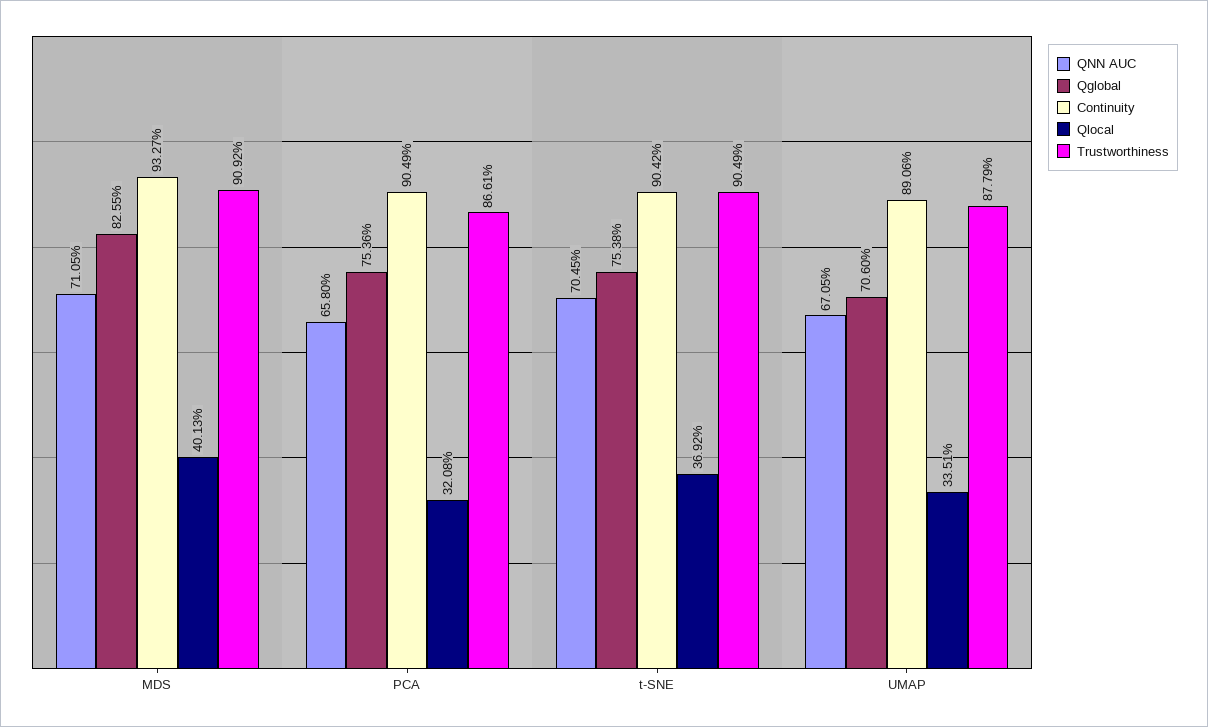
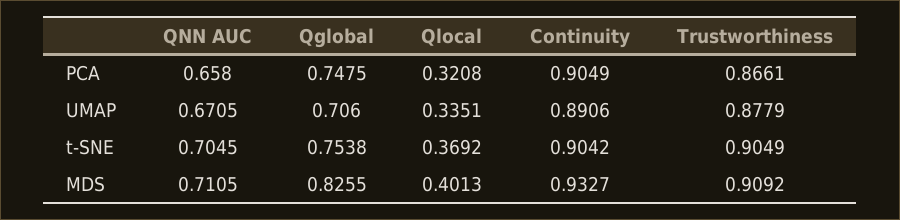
  {
    "QNN AUC": {
      "MDS": 0.7105,
      "PCA": 0.658,
      "t-SNE": 0.7045,
      "UMAP": 0.6705
    },
    "Qglobal": {
      "MDS": 0.8255,
-     "PCA": 0.7536,
+     "PCA": 0.7475,
      "t-SNE": 0.7538,
      "UMAP": 0.706
    },
    "Continuity": {
      "MDS": 0.9327,
      "PCA": 0.9049,
      "t-SNE": 0.9042,
      "UMAP": 0.8906
    },
    "Qlocal": {
      "MDS": 0.4013,
      "PCA": 0.3208,
      "t-SNE": 0.3692,
      "UMAP": 0.3351
    },
    "Trustworthiness": {
      "MDS": 0.9092,
      "PCA": 0.8661,
      "t-SNE": 0.9049,
      "UMAP": 0.8779
    }
  }

